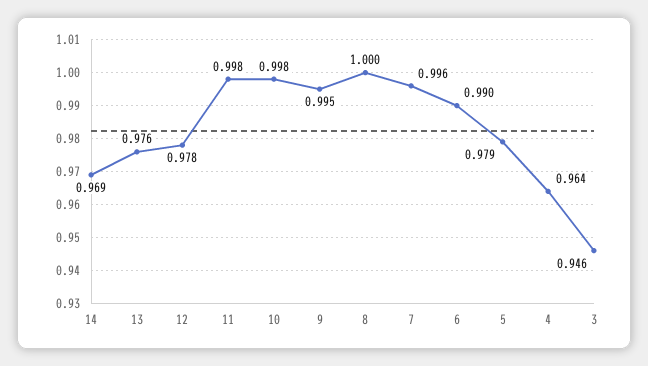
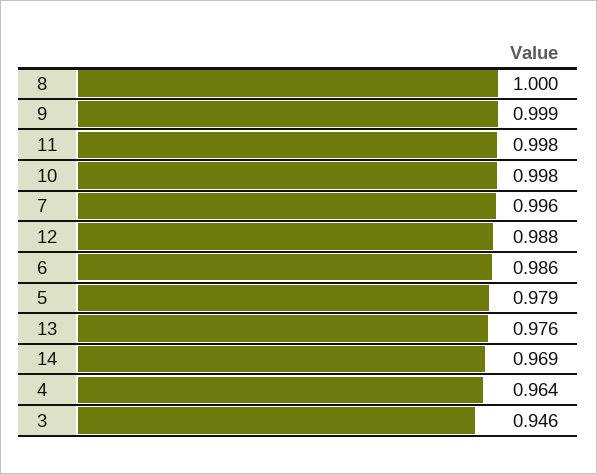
  {
    "14": 0.969,
    "13": 0.976,
-   "12": 0.978,
+   "12": 0.988,
    "11": 0.998,
    "10": 0.998,
-   "9": 0.995,
+   "9": 0.999,
    "8": 1,
    "7": 0.996,
-   "6": 0.99,
+   "6": 0.986,
    "5": 0.979,
    "4": 0.964,
    "3": 0.946
  }

